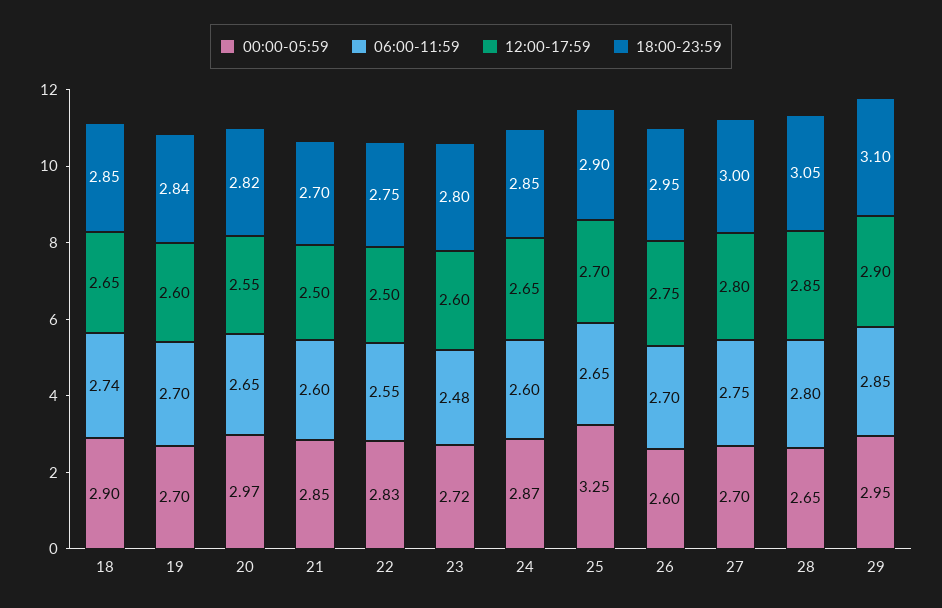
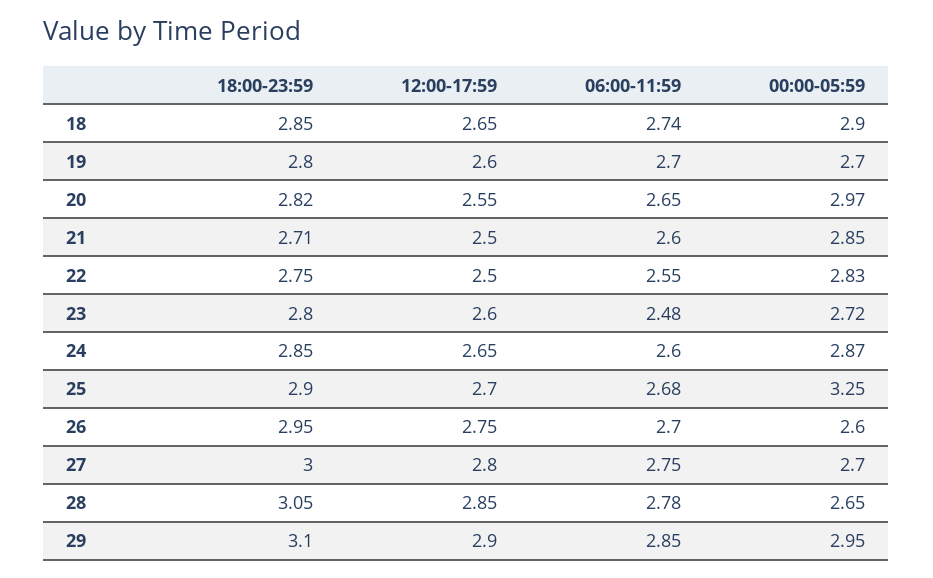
  {
    "00:00-05:59": {
      "18": 2.9,
      "19": 2.7,
      "20": 2.97,
      "21": 2.85,
      "22": 2.83,
      "23": 2.72,
      "24": 2.87,
      "25": 3.25,
      "26": 2.6,
      "27": 2.7,
      "28": 2.65,
      "29": 2.95
    },
    "06:00-11:59": {
      "18": 2.74,
      "19": 2.7,
      "20": 2.65,
      "21": 2.6,
      "22": 2.55,
      "23": 2.48,
      "24": 2.6,
-     "25": 2.65,
+     "25": 2.68,
      "26": 2.7,
      "27": 2.75,
-     "28": 2.8,
+     "28": 2.78,
      "29": 2.85
    },
    "12:00-17:59": {
      "18": 2.65,
      "19": 2.6,
      "20": 2.55,
      "21": 2.5,
      "22": 2.5,
      "23": 2.6,
      "24": 2.65,
      "25": 2.7,
      "26": 2.75,
      "27": 2.8,
      "28": 2.85,
      "29": 2.9
    },
    "18:00-23:59": {
      "18": 2.85,
-     "19": 2.84,
+     "19": 2.8,
      "20": 2.82,
-     "21": 2.7,
+     "21": 2.71,
      "22": 2.75,
      "23": 2.8,
      "24": 2.85,
      "25": 2.9,
      "26": 2.95,
      "27": 3,
      "28": 3.05,
      "29": 3.1
    }
  }

